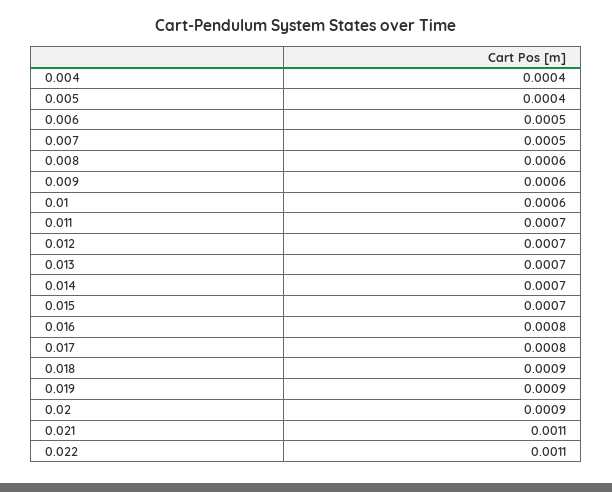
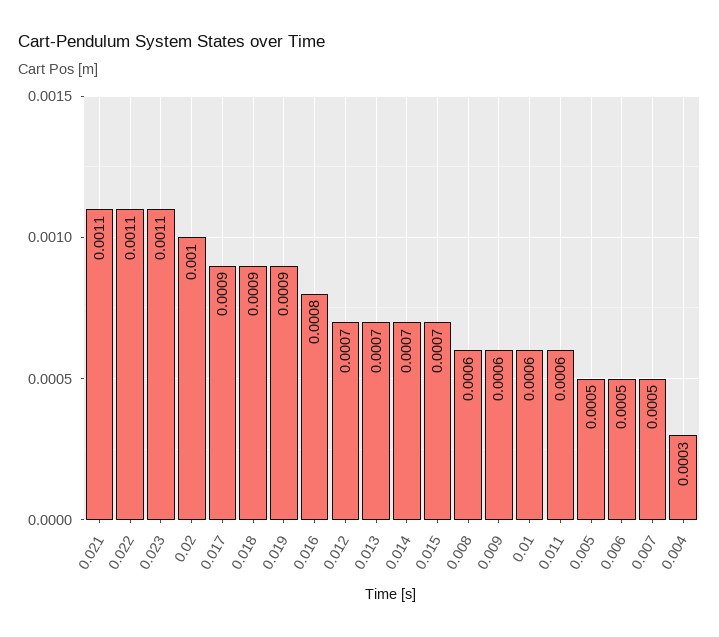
  {
-   "0.004": 0.0004,
+   "0.004": 0.0003,
-   "0.005": 0.0004,
+   "0.005": 0.0005,
    "0.006": 0.0005,
    "0.007": 0.0005,
    "0.008": 0.0006,
    "0.009": 0.0006,
    "0.01": 0.0006,
-   "0.011": 0.0007,
+   "0.011": 0.0006,
    "0.012": 0.0007,
    "0.013": 0.0007,
    "0.014": 0.0007,
    "0.015": 0.0007,
    "0.016": 0.0008,
-   "0.017": 0.0008,
+   "0.017": 0.0009,
    "0.018": 0.0009,
    "0.019": 0.0009,
-   "0.02": 0.0009,
+   "0.02": 0.001,
    "0.021": 0.0011,
-   "0.022": 0.0011
+   "0.022": 0.0011,
+   "0.023": 0.0011
  }

